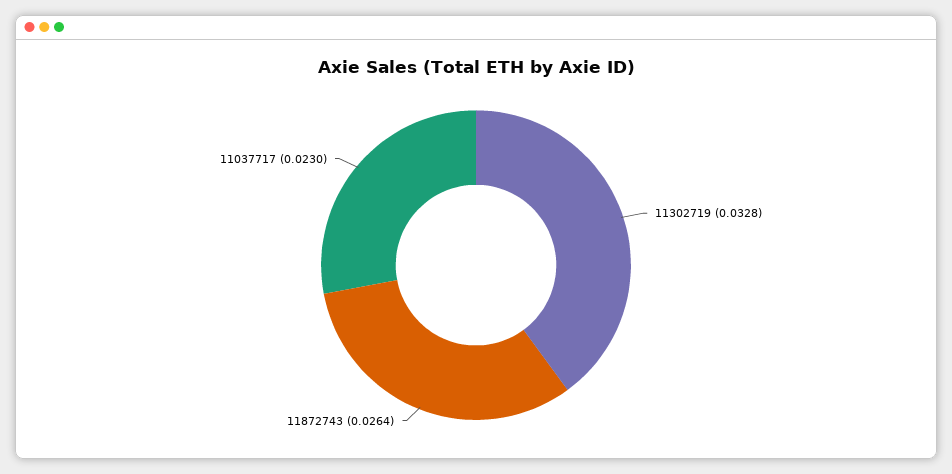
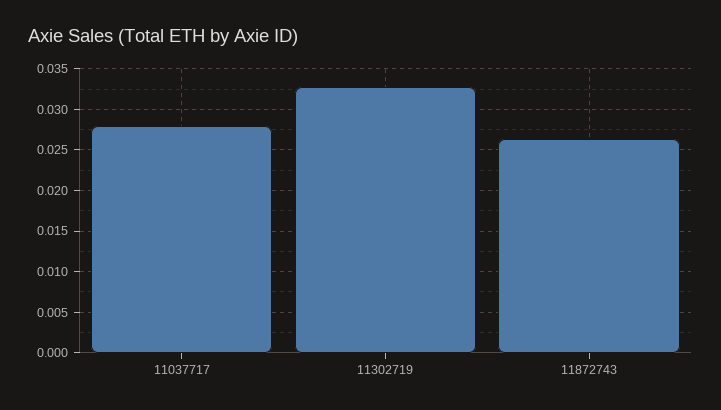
  {
    "11302719": 0.0328,
    "11872743": 0.0264,
-   "11037717": 0.023
+   "11037717": 0.028
  }

